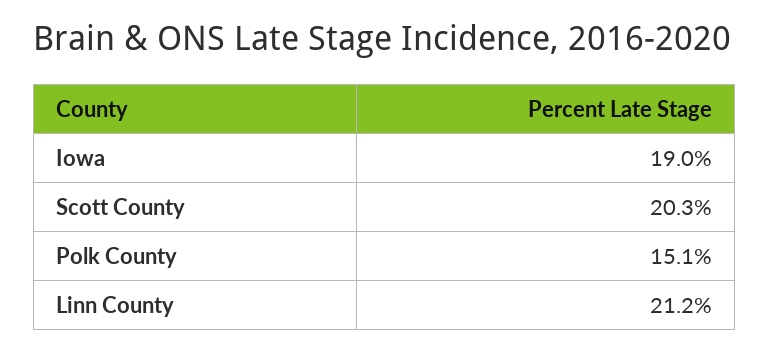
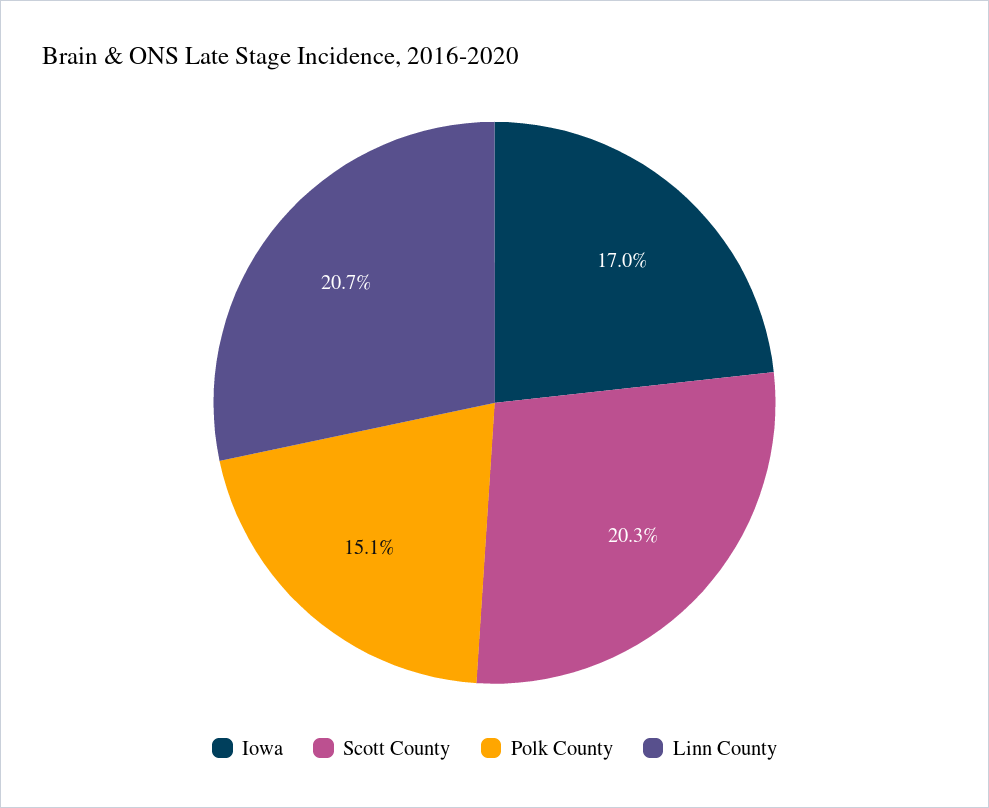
  {
-   "Iowa": 19,
+   "Iowa": 17,
    "Scott County": 20.3,
    "Polk County": 15.1,
-   "Linn County": 21.2
+   "Linn County": 20.7
  }

